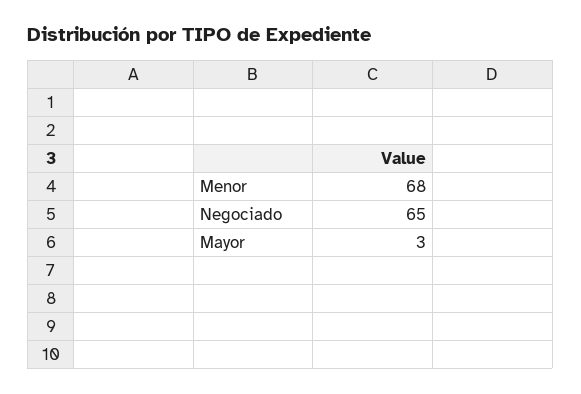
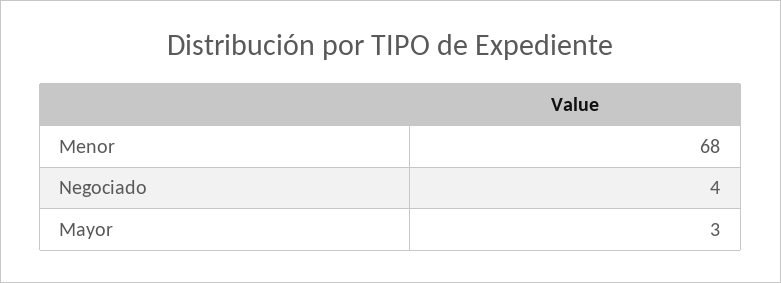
  {
    "Menor": 68,
-   "Negociado": 65,
+   "Negociado": 4,
    "Mayor": 3
  }

